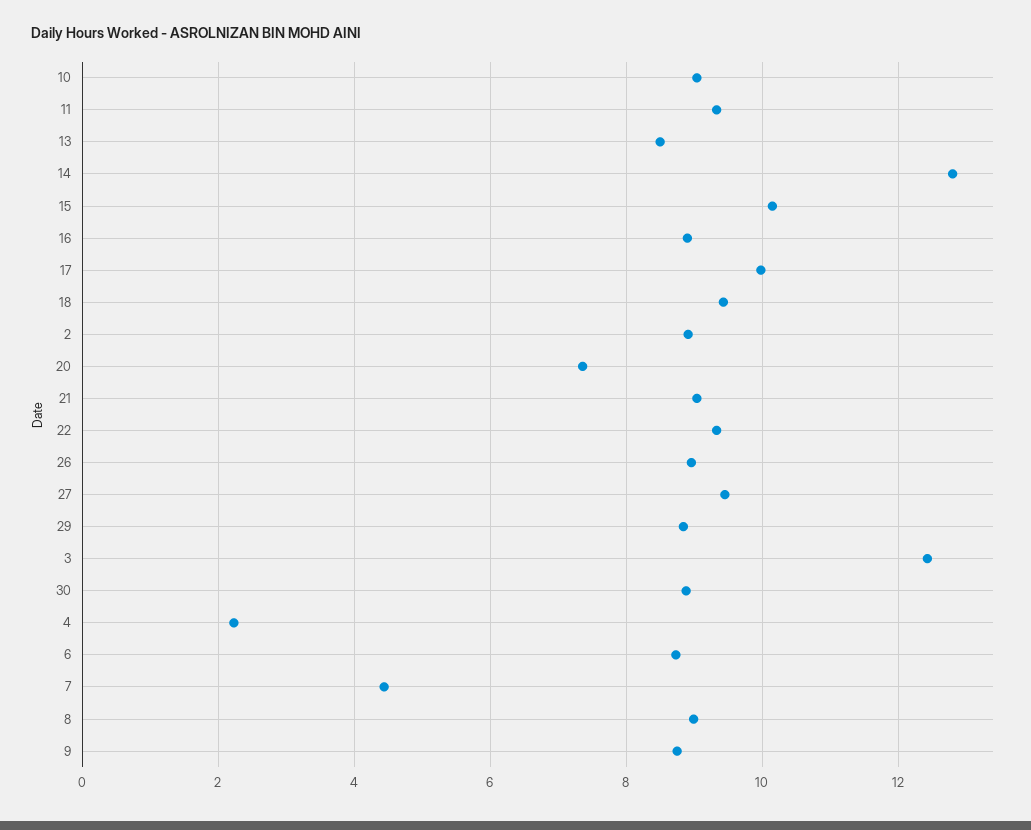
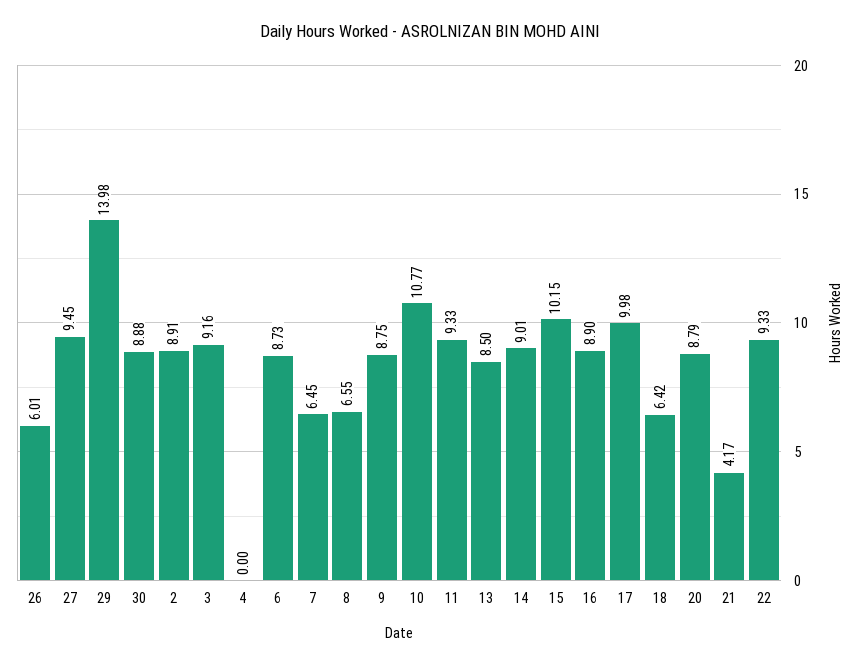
  {
-   "10": 9,
+   "10": 10.77,
    "11": 9.33,
    "13": 8.5,
-   "14": 12.8,
+   "14": 9.01,
    "15": 10.15,
    "16": 8.9,
    "17": 9.98,
-   "18": 9.4,
+   "18": 6.42,
    "2": 8.91,
-   "20": 7.4,
+   "20": 8.79,
-   "21": 9,
+   "21": 4.17,
    "22": 9.33,
-   "26": 9,
+   "26": 6.01,
    "27": 9.45,
-   "29": 8.8,
+   "29": 13.98,
-   "3": 12.4,
+   "3": 9.16,
    "30": 8.88,
-   "4": 2.2,
+   "4": 0,
    "6": 8.73,
-   "7": 4.4,
+   "7": 6.45,
-   "8": 9,
+   "8": 6.55,
    "9": 8.75
  }

